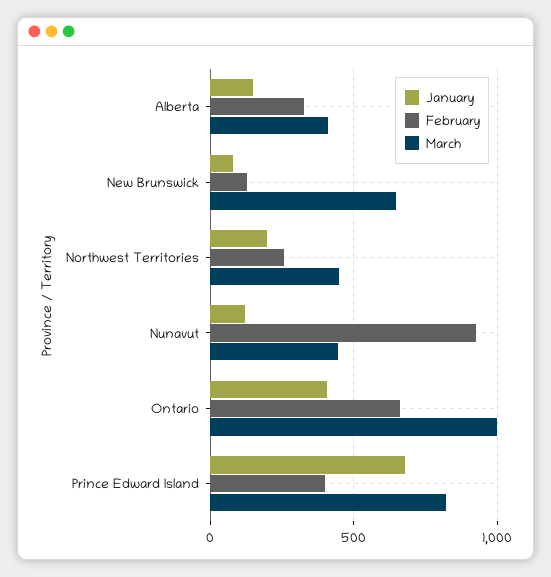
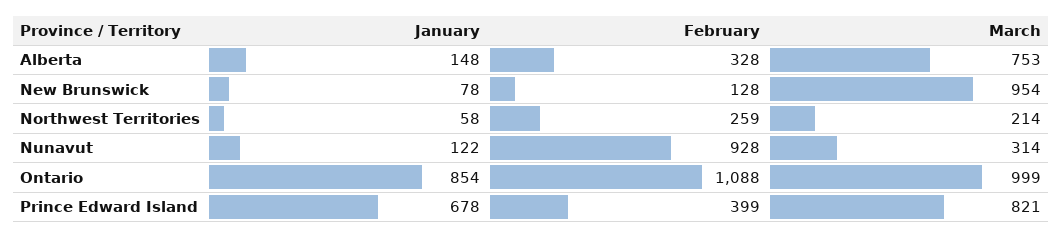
  {
    "January": {
      "Alberta": 148,
      "New Brunswick": 78,
-     "Northwest Territories": 200,
+     "Northwest Territories": 58,
      "Nunavut": 122,
-     "Ontario": 400,
+     "Ontario": 854,
      "Prince Edward Island": 678
    },
    "February": {
      "Alberta": 328,
      "New Brunswick": 128,
      "Northwest Territories": 259,
      "Nunavut": 928,
-     "Ontario": 650,
+     "Ontario": 1088,
      "Prince Edward Island": 399
    },
    "March": {
-     "Alberta": 400,
+     "Alberta": 753,
-     "New Brunswick": 650,
+     "New Brunswick": 954,
-     "Northwest Territories": 450,
+     "Northwest Territories": 214,
-     "Nunavut": 450,
+     "Nunavut": 314,
      "Ontario": 999,
      "Prince Edward Island": 821
    }
  }

